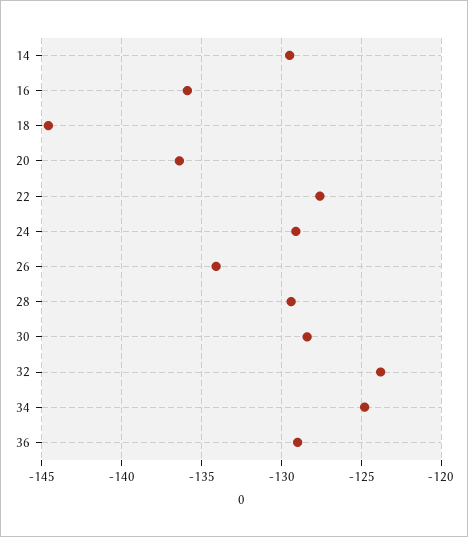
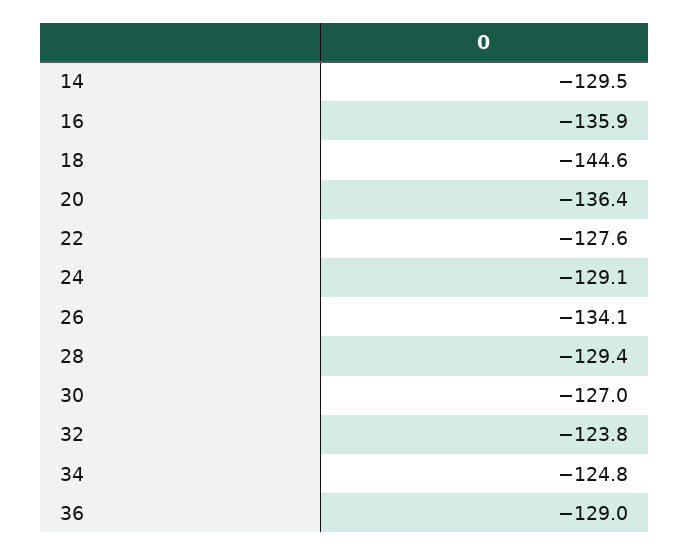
  {
    "14": -129.5,
    "16": -135.9,
    "18": -144.6,
    "20": -136.4,
    "22": -127.6,
    "24": -129.1,
    "26": -134.1,
    "28": -129.4,
-   "30": -128.5,
+   "30": -127,
    "32": -123.8,
    "34": -124.8,
    "36": -129
  }

